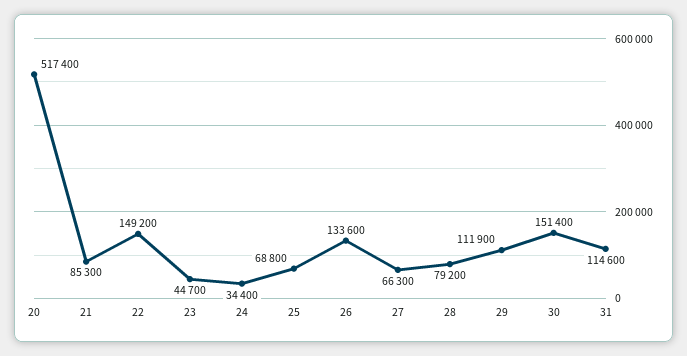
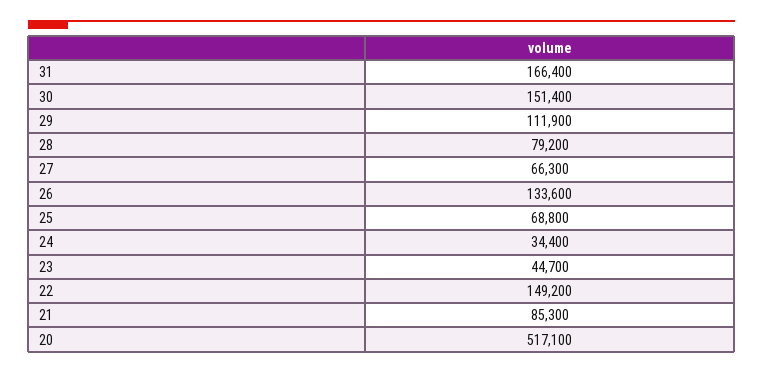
  {
-   "20": 517400,
+   "20": 517100,
    "21": 85300,
    "22": 149200,
    "23": 44700,
    "24": 34400,
    "25": 68800,
    "26": 133600,
    "27": 66300,
    "28": 79200,
    "29": 111900,
    "30": 151400,
-   "31": 114600
+   "31": 166400
  }

